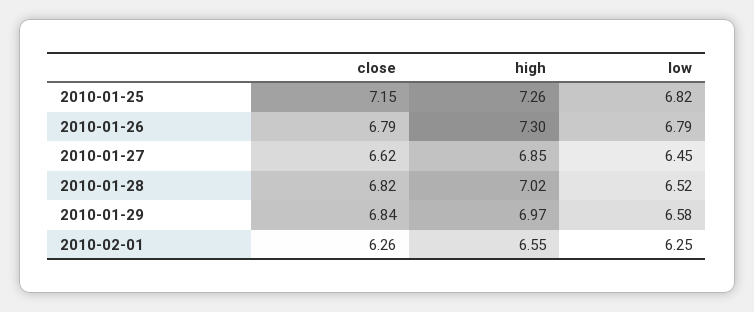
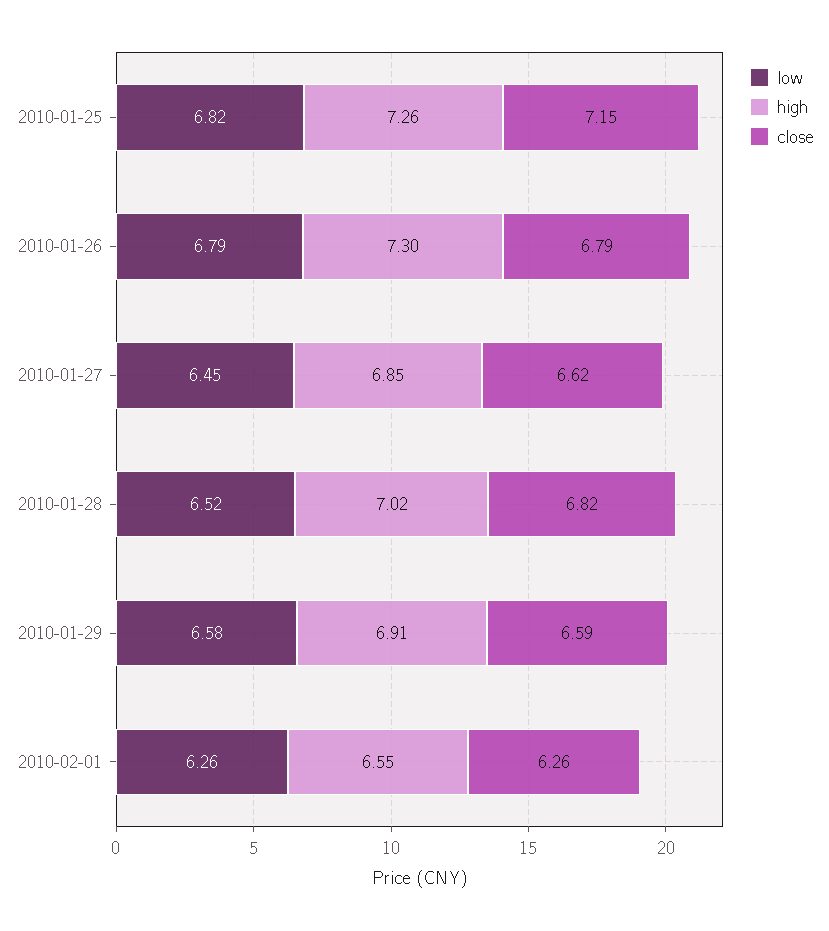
  {
    "close": {
      "2010-01-25": 7.15,
      "2010-01-26": 6.79,
      "2010-01-27": 6.62,
      "2010-01-28": 6.82,
-     "2010-01-29": 6.84,
+     "2010-01-29": 6.59,
      "2010-02-01": 6.26
    },
    "high": {
      "2010-01-25": 7.26,
      "2010-01-26": 7.3,
      "2010-01-27": 6.85,
      "2010-01-28": 7.02,
-     "2010-01-29": 6.97,
+     "2010-01-29": 6.91,
      "2010-02-01": 6.55
    },
    "low": {
      "2010-01-25": 6.82,
      "2010-01-26": 6.79,
      "2010-01-27": 6.45,
      "2010-01-28": 6.52,
      "2010-01-29": 6.58,
-     "2010-02-01": 6.25
+     "2010-02-01": 6.26
    }
  }

